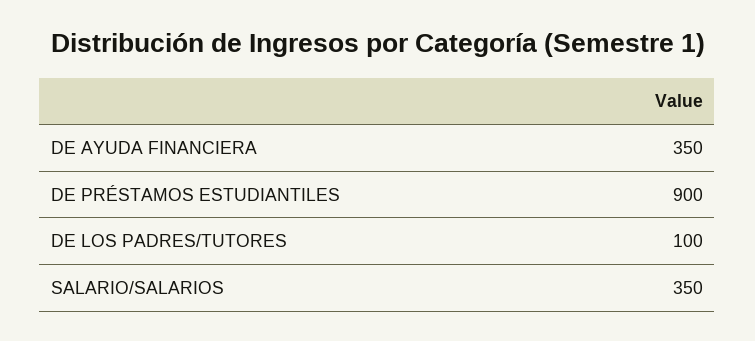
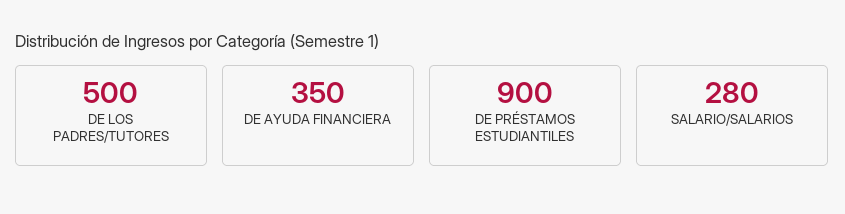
  {
    "DE AYUDA FINANCIERA": 350,
    "DE PRÉSTAMOS ESTUDIANTILES": 900,
-   "DE LOS PADRES/TUTORES": 100,
+   "DE LOS PADRES/TUTORES": 500,
-   "SALARIO/SALARIOS": 350
+   "SALARIO/SALARIOS": 280
  }

